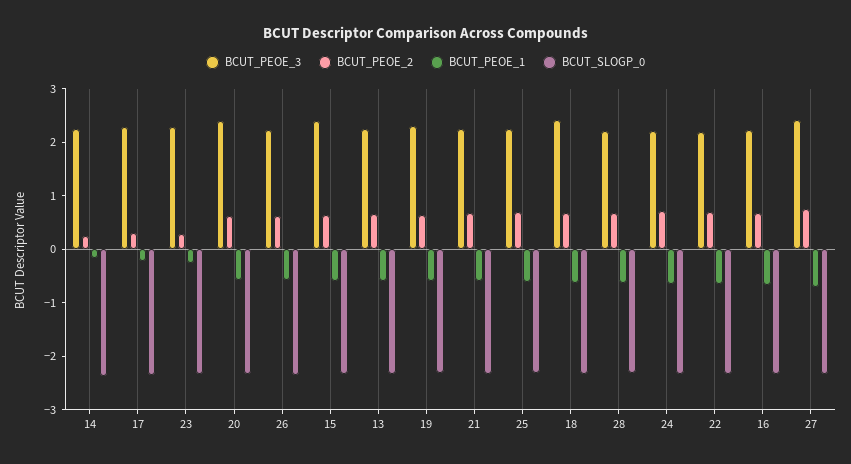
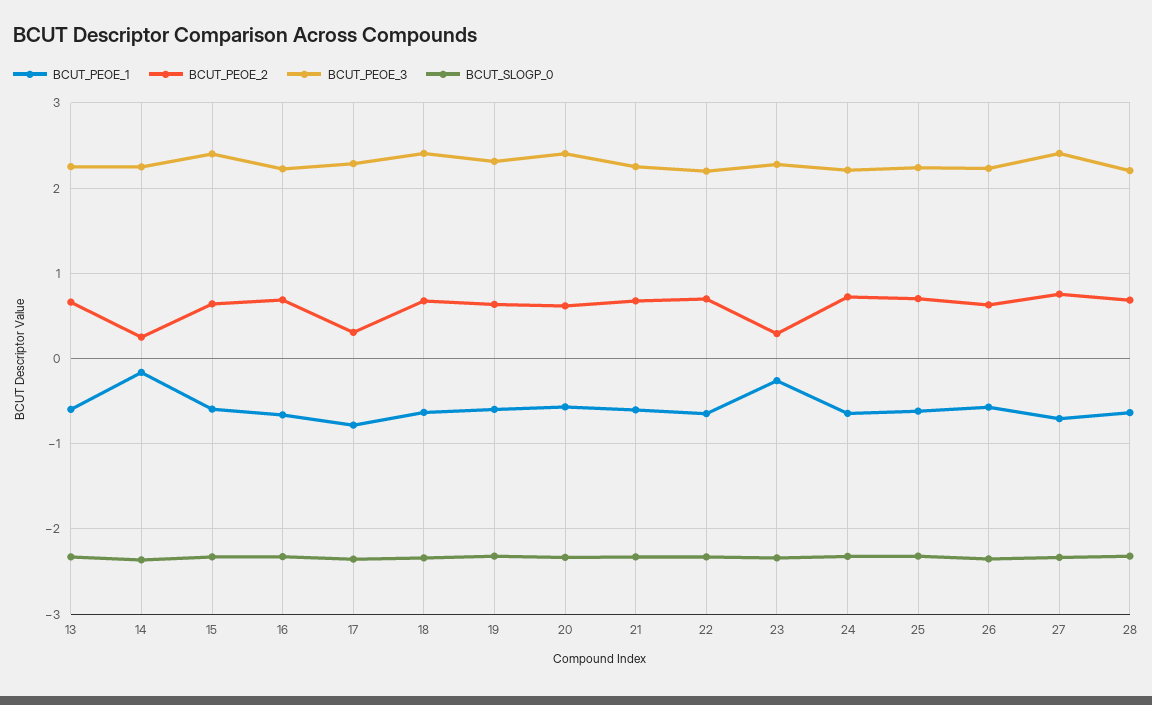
  {
    "BCUT_PEOE_3": {
      "14": 2.2,
      "17": 2.3,
      "23": 2.3,
      "20": 2.4,
      "26": 2.2,
      "15": 2.4,
      "13": 2.3,
      "19": 2.3,
      "21": 2.3,
      "25": 2.2,
      "18": 2.4,
      "28": 2.2,
      "24": 2.2,
      "22": 2.2,
      "16": 2.2,
      "27": 2.4
    },
    "BCUT_PEOE_2": {
      "14": 0.3,
      "17": 0.3,
      "23": 0.3,
      "20": 0.6,
      "26": 0.6,
      "15": 0.6,
      "13": 0.7,
      "19": 0.6,
      "21": 0.7,
      "25": 0.7,
      "18": 0.7,
      "28": 0.7,
      "24": 0.7,
      "22": 0.7,
      "16": 0.7,
      "27": 0.8
    },
    "BCUT_PEOE_1": {
      "14": -0.2,
-     "17": -0.2,
+     "17": -0.8,
      "23": -0.3,
      "20": -0.6,
      "26": -0.6,
      "15": -0.6,
      "13": -0.6,
      "19": -0.6,
      "21": -0.6,
      "25": -0.6,
      "18": -0.6,
      "28": -0.6,
      "24": -0.6,
      "22": -0.6,
      "16": -0.7,
      "27": -0.7
    },
    "BCUT_SLOGP_0": {
      "14": -2.4,
      "17": -2.4,
      "23": -2.3,
      "20": -2.3,
      "26": -2.4,
      "15": -2.3,
      "13": -2.3,
      "19": -2.3,
      "21": -2.3,
      "25": -2.3,
      "18": -2.3,
      "28": -2.3,
      "24": -2.3,
      "22": -2.3,
      "16": -2.3,
      "27": -2.3
    }
  }

